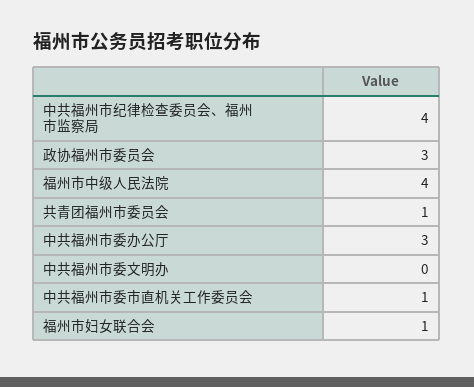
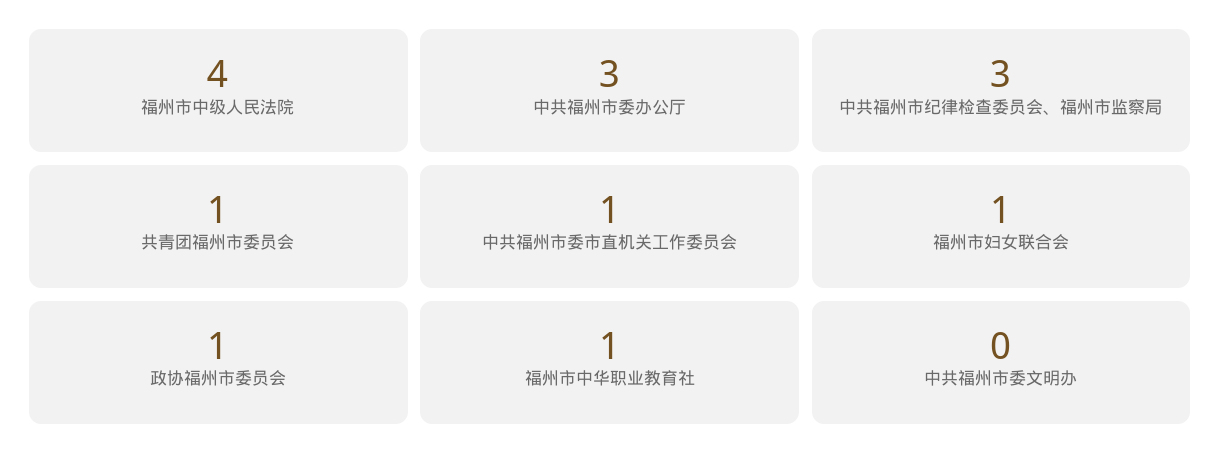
  {
-   "中共福州市纪律检查委员会、福州市监察局": 4,
+   "中共福州市纪律检查委员会、福州市监察局": 3,
-   "政协福州市委员会": 3,
+   "政协福州市委员会": 1,
    "福州市中级人民法院": 4,
    "共青团福州市委员会": 1,
    "中共福州市委办公厅": 3,
    "中共福州市委文明办": 0,
    "中共福州市委市直机关工作委员会": 1,
-   "福州市妇女联合会": 1
+   "福州市妇女联合会": 1,
+   "福州市中华职业教育社": 1
  }

